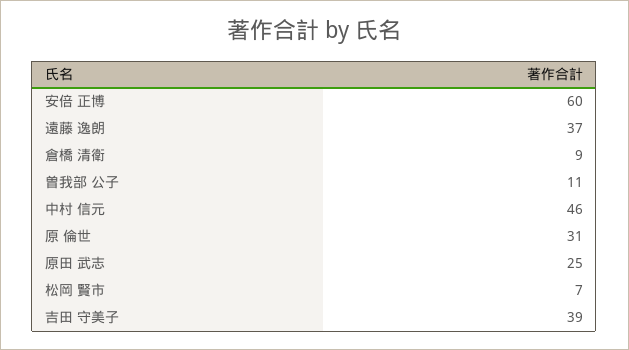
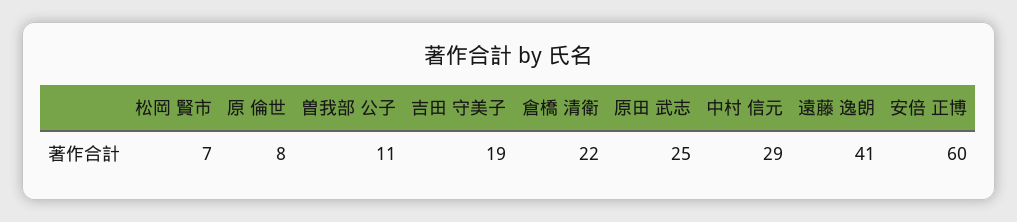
  {
    "安倍 正博": 60,
-   "遠藤 逸朗": 37,
+   "遠藤 逸朗": 41,
-   "倉橋 清衛": 9,
+   "倉橋 清衛": 22,
    "曽我部 公子": 11,
-   "中村 信元": 46,
+   "中村 信元": 29,
-   "原 倫世": 31,
+   "原 倫世": 8,
    "原田 武志": 25,
    "松岡 賢市": 7,
-   "吉田 守美子": 39
+   "吉田 守美子": 19
  }

